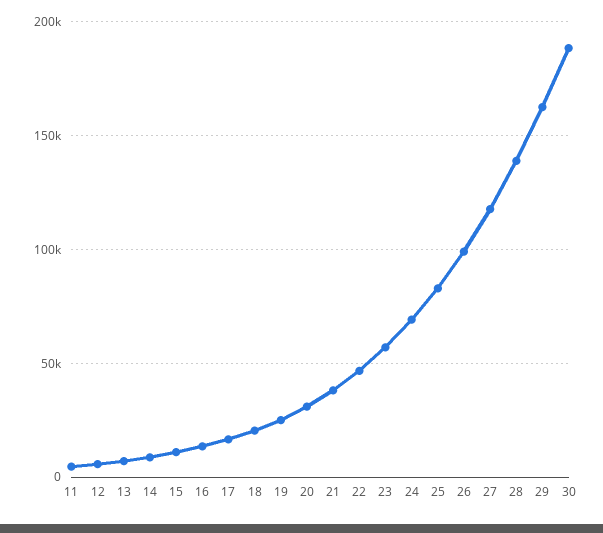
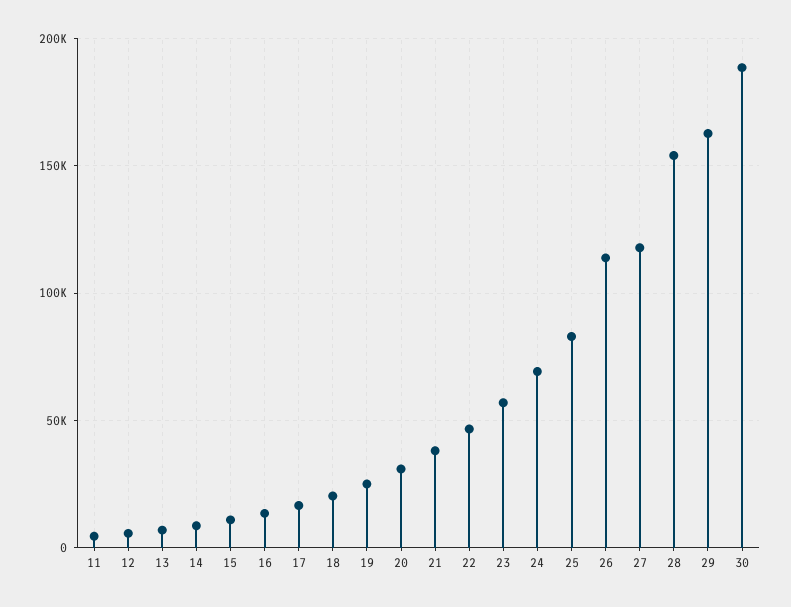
  {
    "11": 5000,
    "12": 5000,
    "13": 5000,
    "14": 10000,
    "15": 10000,
    "16": 15000,
    "17": 15000,
    "18": 20000,
    "19": 25000,
    "20": 30000,
    "21": 40000,
    "22": 45000,
    "23": 55000,
    "24": 70000,
    "25": 85000,
-   "26": 100000,
+   "26": 115000,
    "27": 120000,
-   "28": 140000,
+   "28": 155000,
    "29": 165000,
    "30": 190000
  }

